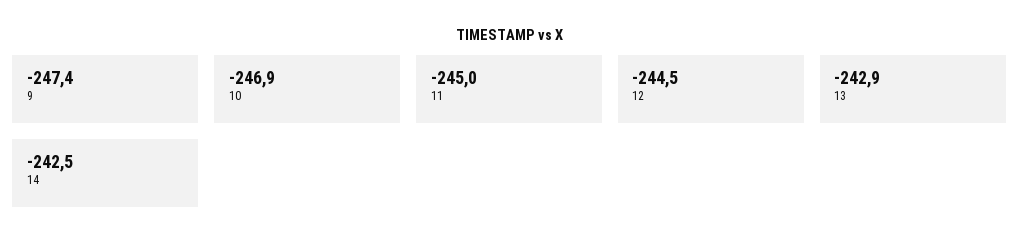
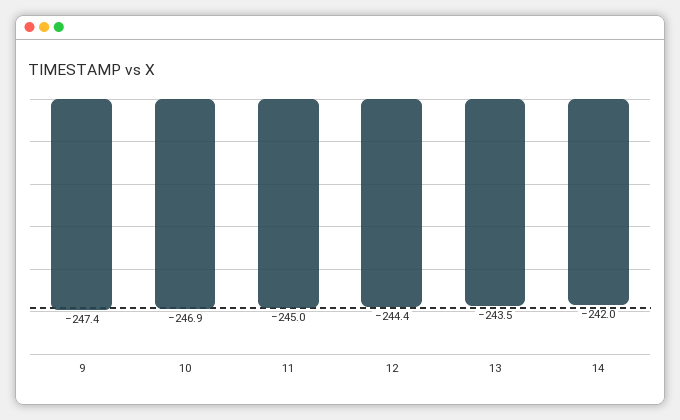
  {
    "9": -247.4,
    "10": -246.9,
    "11": -245,
-   "12": -244.5,
+   "12": -244.4,
-   "13": -242.9,
+   "13": -243.5,
-   "14": -242.5
+   "14": -242
  }

